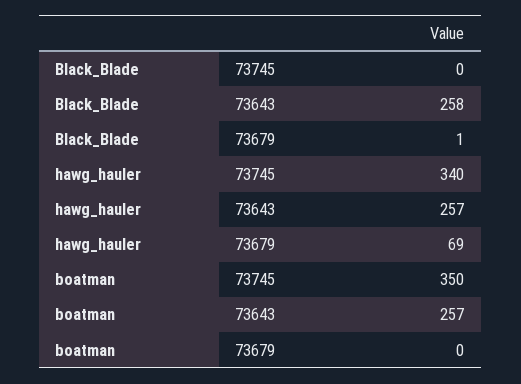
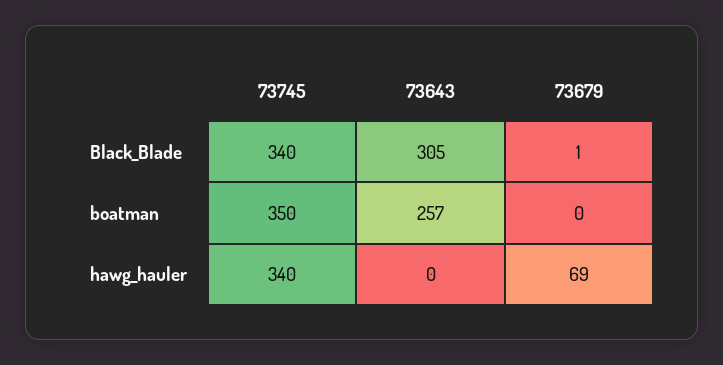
  {
    "Black_Blade": {
-     "73745": 0,
+     "73745": 340,
-     "73643": 258,
+     "73643": 305,
      "73679": 1
    },
    "hawg_hauler": {
      "73745": 340,
-     "73643": 257,
+     "73643": 0,
      "73679": 69
    },
    "boatman": {
      "73745": 350,
      "73643": 257,
      "73679": 0
    }
  }

